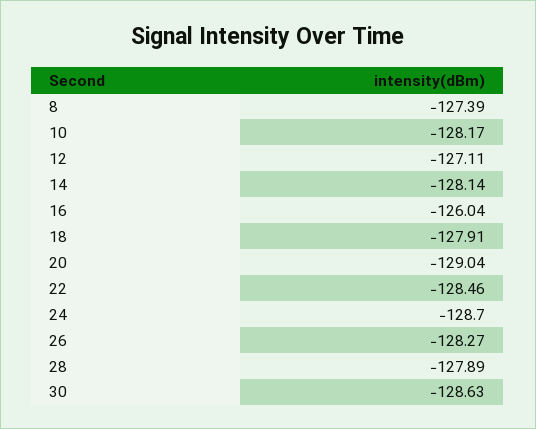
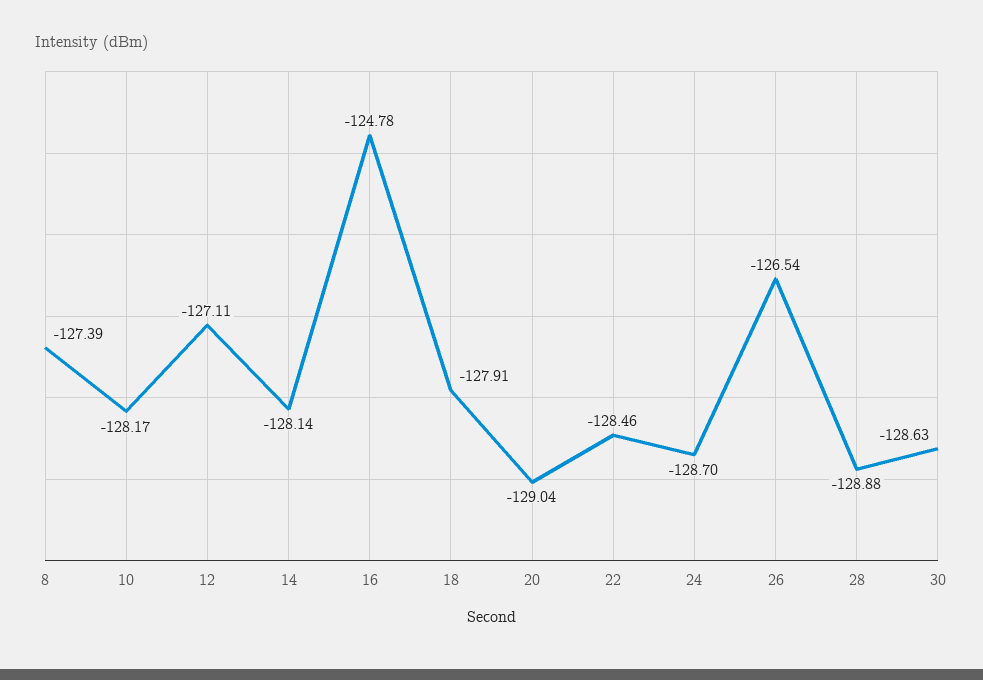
  {
    "8": -127.39,
    "10": -128.17,
    "12": -127.11,
    "14": -128.14,
-   "16": -126.04,
+   "16": -124.78,
    "18": -127.91,
    "20": -129.04,
    "22": -128.46,
    "24": -128.7,
-   "26": -128.27,
+   "26": -126.54,
-   "28": -127.89,
+   "28": -128.88,
    "30": -128.63
  }

